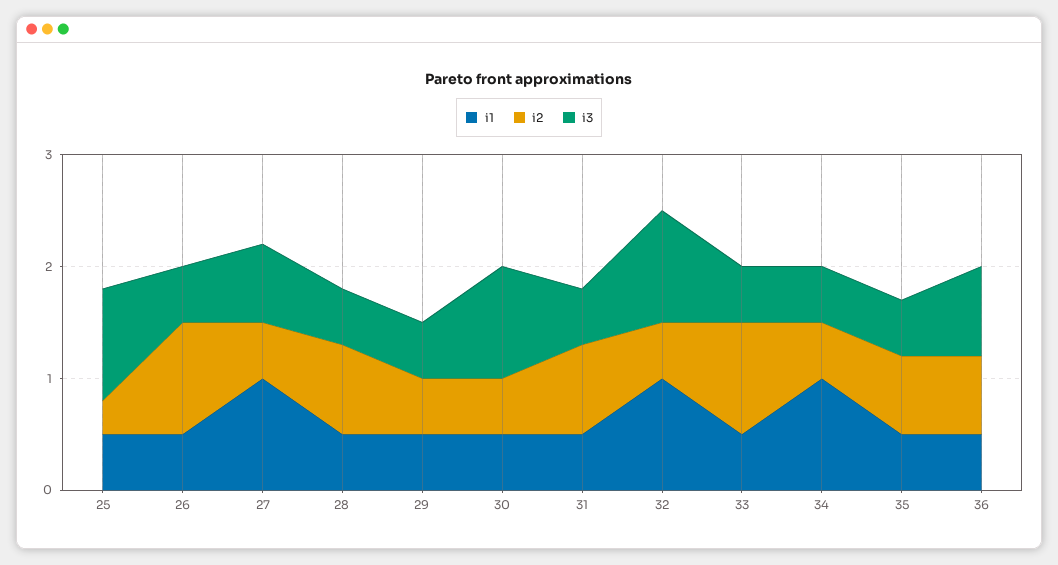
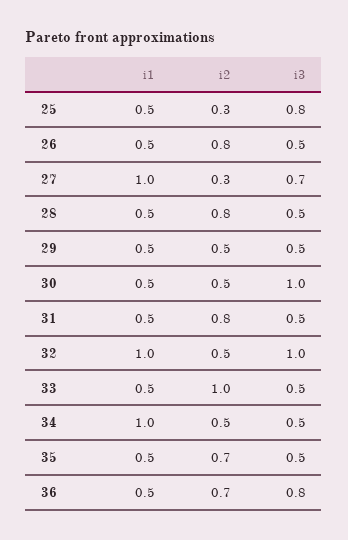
  {
    "i1": {
      "25": 0.5,
      "26": 0.5,
      "27": 1,
      "28": 0.5,
      "29": 0.5,
      "30": 0.5,
      "31": 0.5,
      "32": 1,
      "33": 0.5,
      "34": 1,
      "35": 0.5,
      "36": 0.5
    },
    "i2": {
      "25": 0.3,
-     "26": 1,
+     "26": 0.8,
-     "27": 0.5,
+     "27": 0.3,
      "28": 0.8,
      "29": 0.5,
      "30": 0.5,
      "31": 0.8,
      "32": 0.5,
      "33": 1,
      "34": 0.5,
      "35": 0.7,
      "36": 0.7
    },
    "i3": {
-     "25": 1,
+     "25": 0.8,
      "26": 0.5,
      "27": 0.7,
      "28": 0.5,
      "29": 0.5,
      "30": 1,
      "31": 0.5,
      "32": 1,
      "33": 0.5,
      "34": 0.5,
      "35": 0.5,
      "36": 0.8
    }
  }

